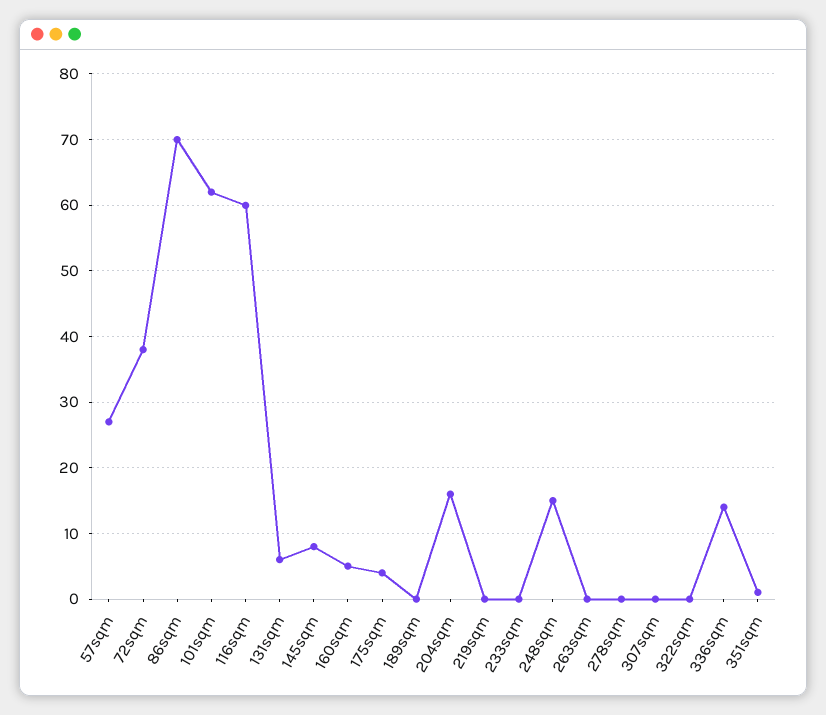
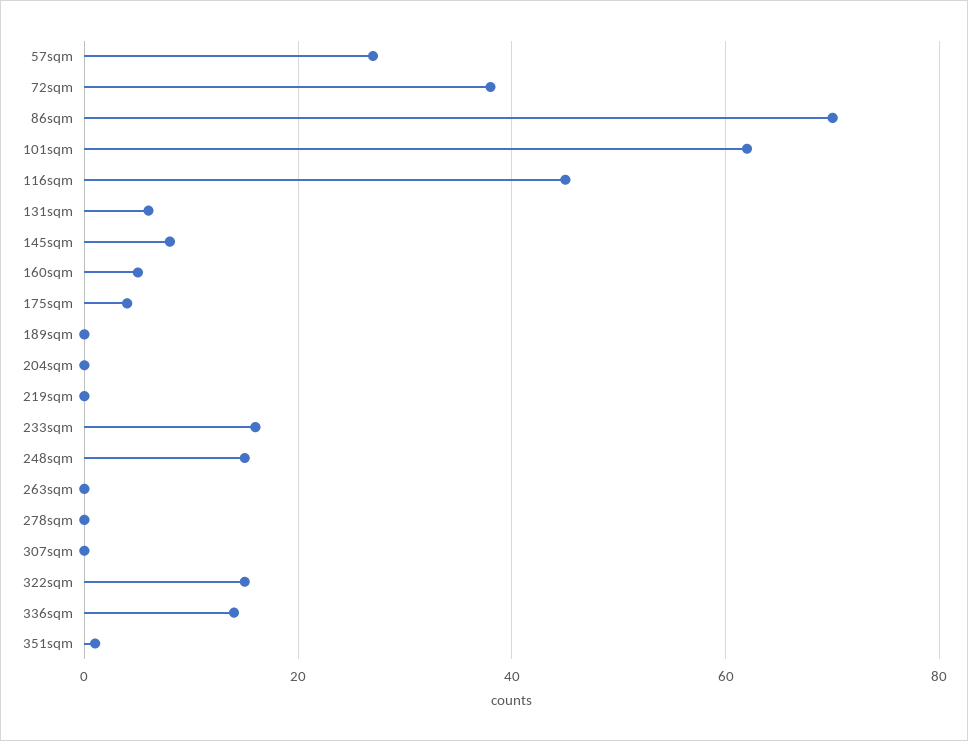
  {
    "57sqm": 27,
    "72sqm": 38,
    "86sqm": 70,
    "101sqm": 62,
-   "116sqm": 60,
+   "116sqm": 45,
    "131sqm": 6,
    "145sqm": 8,
    "160sqm": 5,
    "175sqm": 4,
    "189sqm": 0,
-   "204sqm": 16,
+   "204sqm": 0,
    "219sqm": 0,
-   "233sqm": 0,
+   "233sqm": 15,
    "248sqm": 15,
    "263sqm": 0,
    "278sqm": 0,
    "307sqm": 0,
-   "322sqm": 0,
+   "322sqm": 15,
    "336sqm": 14,
    "351sqm": 1
  }

